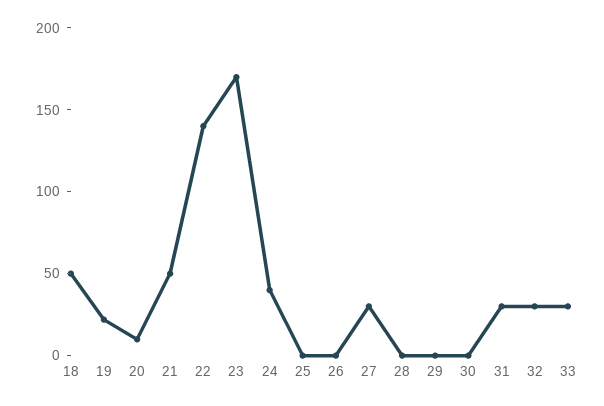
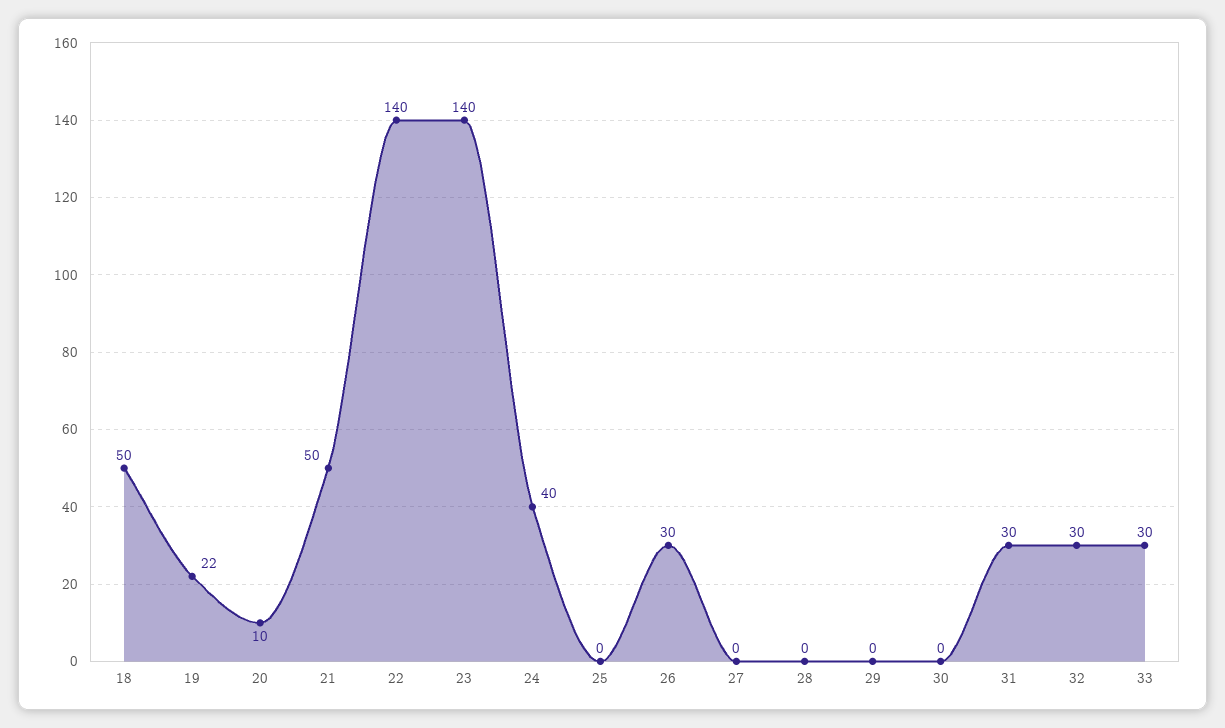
  {
    "18": 50,
    "19": 22,
    "20": 10,
    "21": 50,
    "22": 140,
-   "23": 170,
+   "23": 140,
    "24": 40,
    "25": 0,
-   "26": 0,
+   "26": 30,
-   "27": 30,
+   "27": 0,
    "28": 0,
    "29": 0,
    "30": 0,
    "31": 30,
    "32": 30,
    "33": 30
  }

